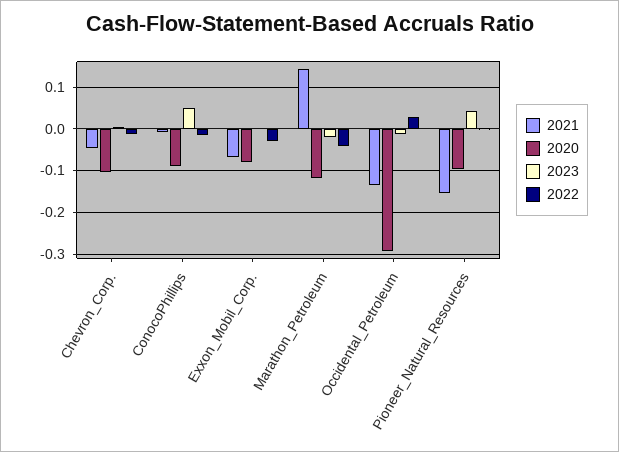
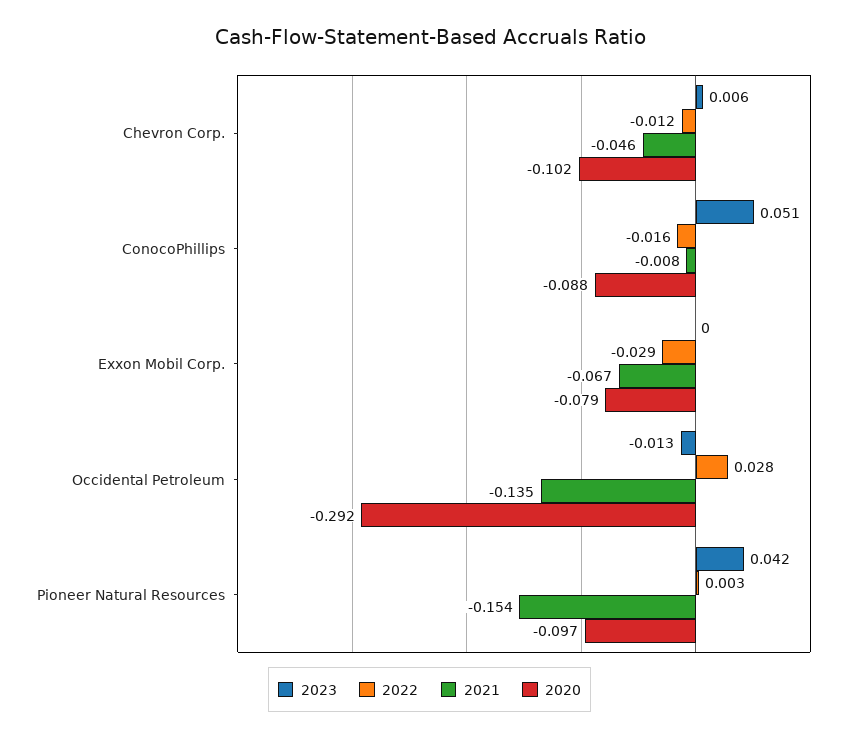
  {
    "2021": {
      "Chevron_Corp.": -0.046,
      "ConocoPhillips": -0.008,
      "Exxon_Mobil_Corp.": -0.067,
-     "Marathon_Petroleum": 0.14,
      "Occidental_Petroleum": -0.135,
      "Pioneer_Natural_Resources": -0.154
    },
    "2020": {
      "Chevron_Corp.": -0.102,
      "ConocoPhillips": -0.088,
      "Exxon_Mobil_Corp.": -0.079,
-     "Marathon_Petroleum": -0.12,
      "Occidental_Petroleum": -0.292,
      "Pioneer_Natural_Resources": -0.097
    },
    "2023": {
      "Chevron_Corp.": 0.006,
      "ConocoPhillips": 0.051,
      "Exxon_Mobil_Corp.": 0,
-     "Marathon_Petroleum": -0.02,
      "Occidental_Petroleum": -0.013,
      "Pioneer_Natural_Resources": 0.042
    },
    "2022": {
      "Chevron_Corp.": -0.012,
      "ConocoPhillips": -0.016,
      "Exxon_Mobil_Corp.": -0.029,
-     "Marathon_Petroleum": -0.04,
      "Occidental_Petroleum": 0.028,
      "Pioneer_Natural_Resources": 0.003
    }
  }

